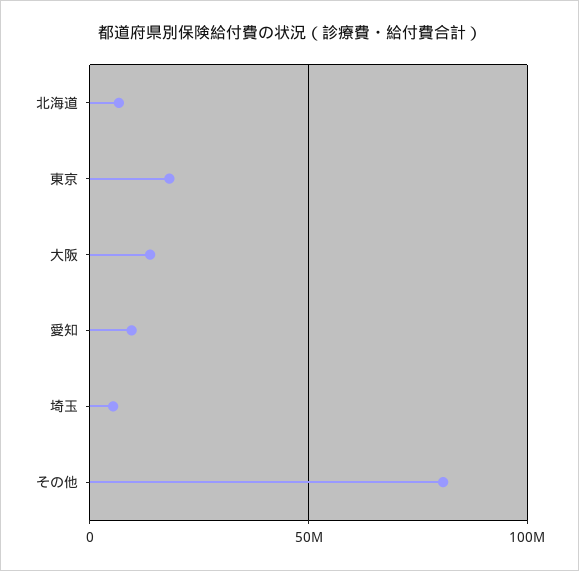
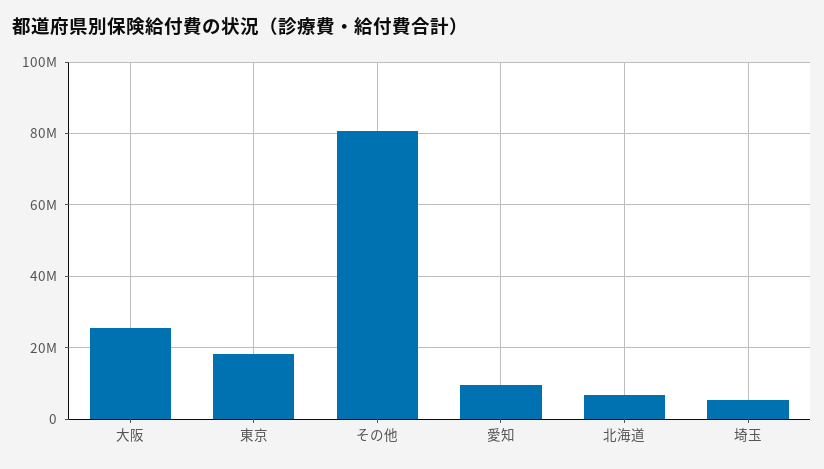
  {
    "北海道": 6000000,
    "東京": 18000000,
-   "大阪": 15000000,
+   "大阪": 26000000,
    "愛知": 10000000,
    "埼玉": 6000000,
    "その他": 80000000
  }

